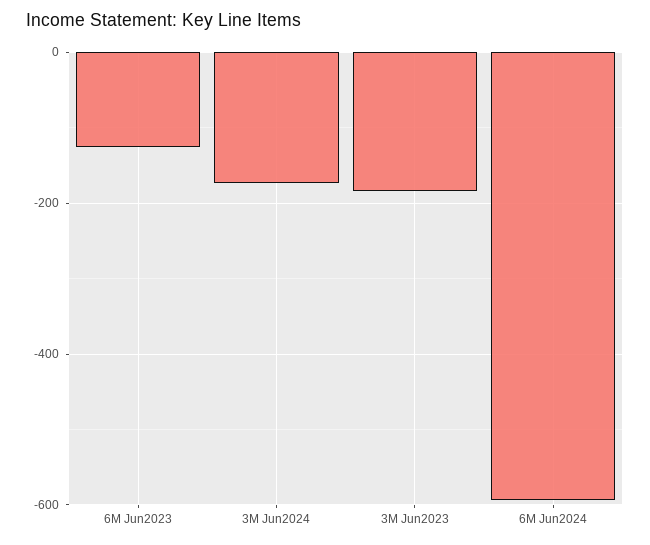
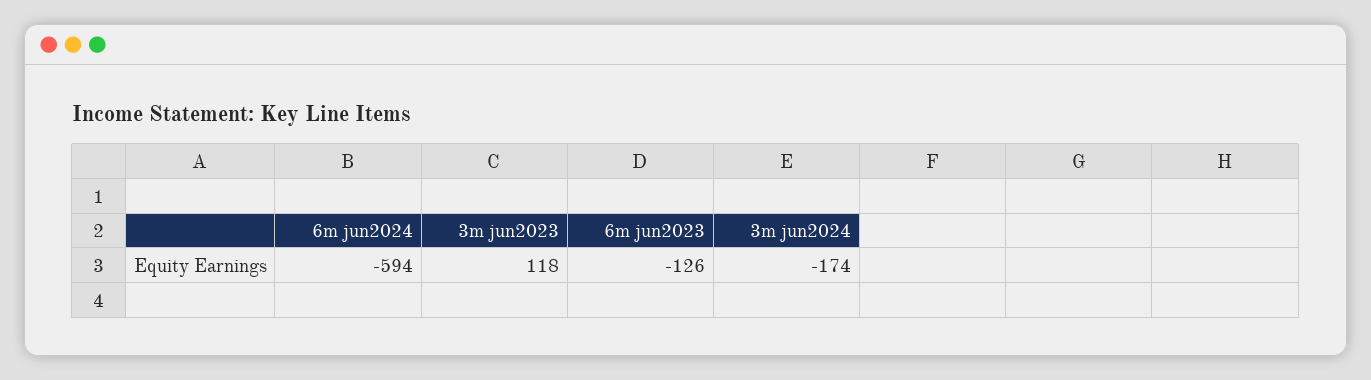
  {
    "6M Jun2023": -126,
    "3M Jun2024": -174,
-   "3M Jun2023": -180,
+   "3M Jun2023": 118,
    "6M Jun2024": -594
  }

